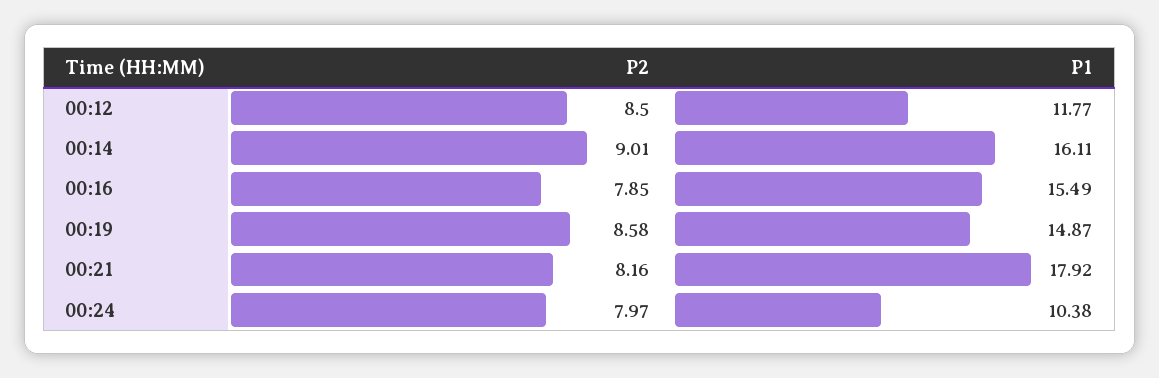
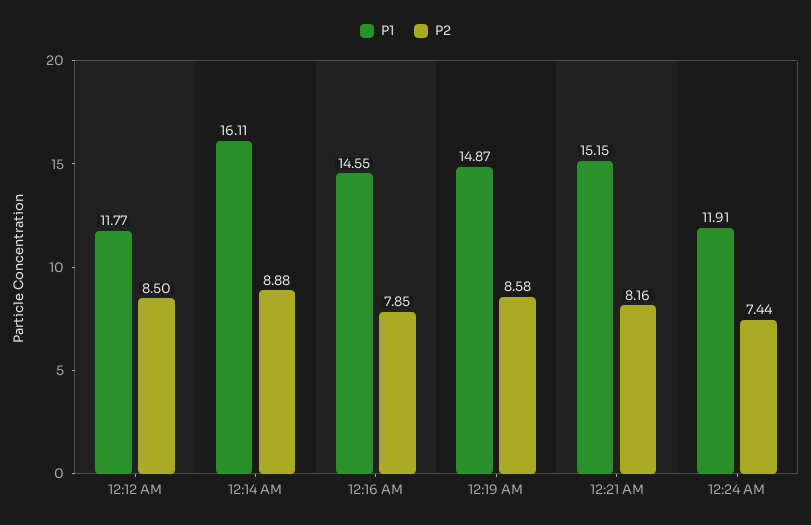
  {
    "P2": {
      "00:12": 8.5,
-     "00:14": 9.01,
+     "00:14": 8.88,
      "00:16": 7.85,
      "00:19": 8.58,
      "00:21": 8.16,
-     "00:24": 7.97
+     "00:24": 7.44
    },
    "P1": {
      "00:12": 11.77,
      "00:14": 16.11,
-     "00:16": 15.49,
+     "00:16": 14.55,
      "00:19": 14.87,
-     "00:21": 17.92,
+     "00:21": 15.15,
-     "00:24": 10.38
+     "00:24": 11.91
    }
  }

